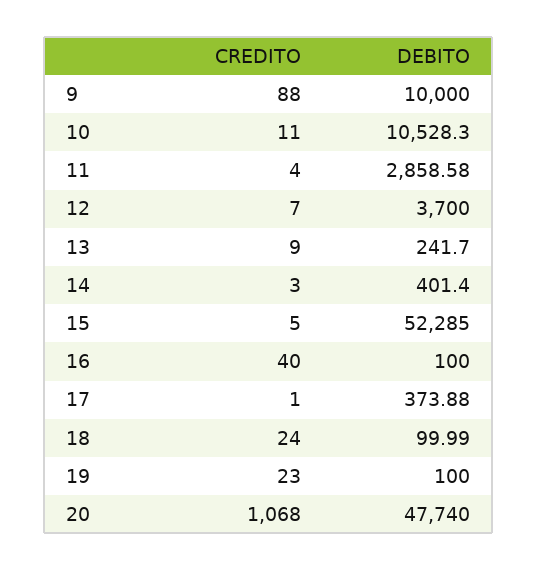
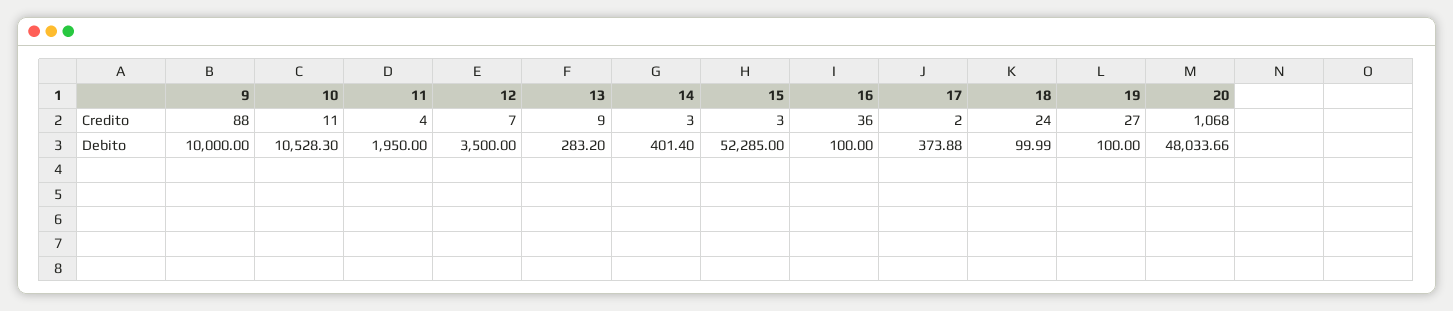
  {
    "CREDITO": {
      "9": 88,
      "10": 11,
      "11": 4,
      "12": 7,
      "13": 9,
      "14": 3,
-     "15": 5,
+     "15": 3,
-     "16": 40,
+     "16": 36,
-     "17": 1,
+     "17": 2,
      "18": 24,
-     "19": 23,
+     "19": 27,
      "20": 1068
    },
    "DEBITO": {
      "9": 10000,
      "10": 10528.3,
-     "11": 2858.58,
+     "11": 1950,
-     "12": 3700,
+     "12": 3500,
-     "13": 241.7,
+     "13": 283.2,
      "14": 401.4,
      "15": 52285,
      "16": 100,
      "17": 373.88,
      "18": 99.99,
      "19": 100,
-     "20": 47740
+     "20": 48033.66
    }
  }

